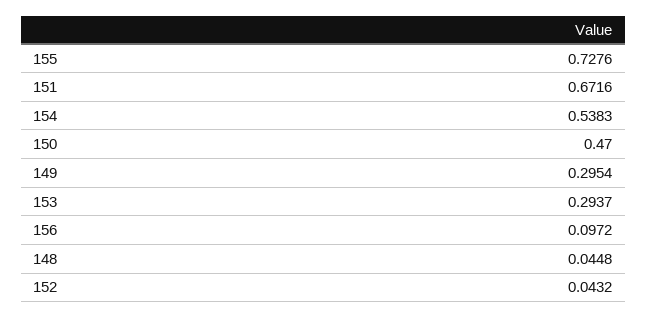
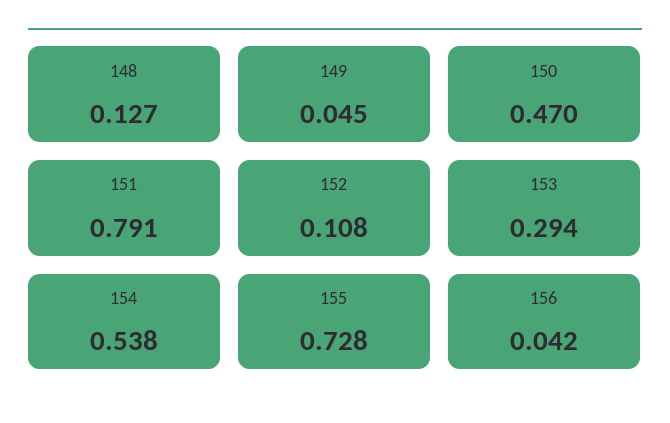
  {
    "155": 0.7276,
-   "151": 0.6716,
+   "151": 0.791,
    "154": 0.5383,
    "150": 0.47,
-   "149": 0.2954,
+   "149": 0.045,
    "153": 0.2937,
-   "156": 0.0972,
+   "156": 0.042,
-   "148": 0.0448,
+   "148": 0.127,
-   "152": 0.0432
+   "152": 0.108
  }

